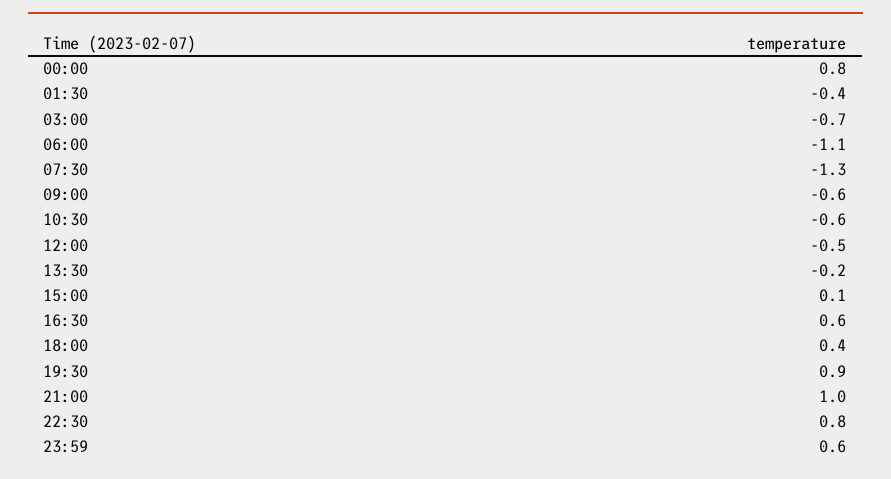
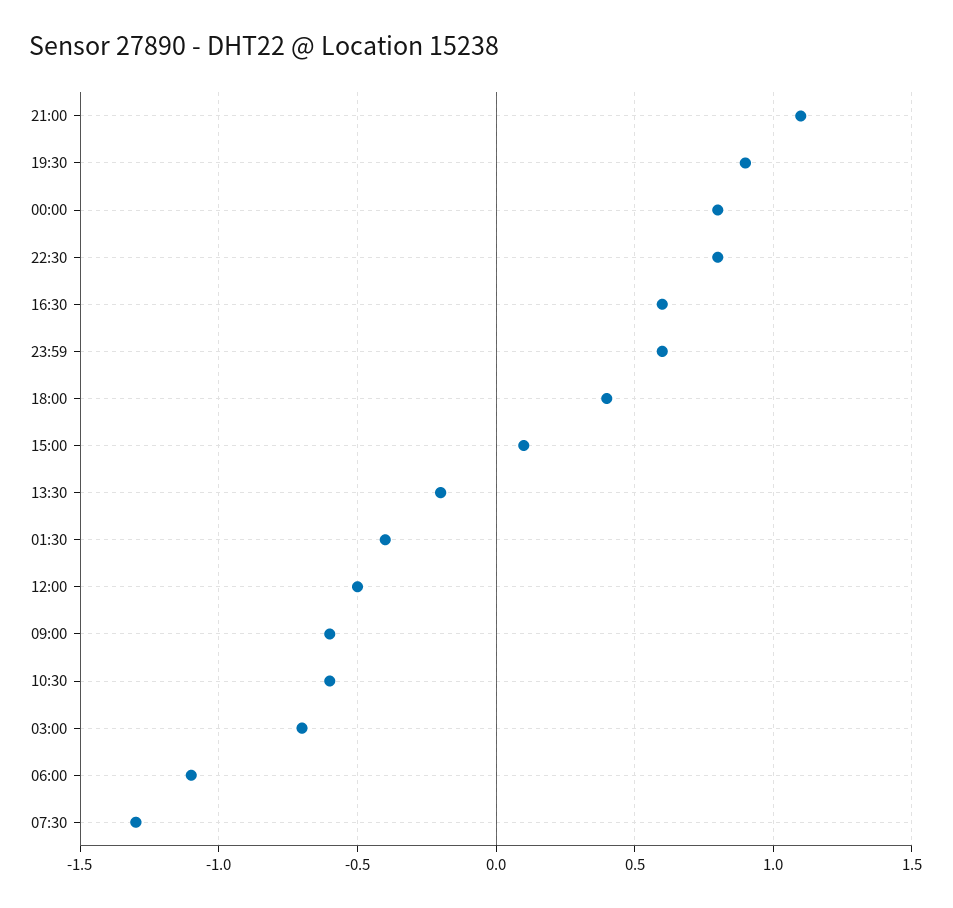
  {
    "00:00": 0.8,
    "01:30": -0.4,
    "03:00": -0.7,
    "06:00": -1.1,
    "07:30": -1.3,
    "09:00": -0.6,
    "10:30": -0.6,
    "12:00": -0.5,
    "13:30": -0.2,
    "15:00": 0.1,
    "16:30": 0.6,
    "18:00": 0.4,
    "19:30": 0.9,
-   "21:00": 1,
+   "21:00": 1.1,
    "22:30": 0.8,
    "23:59": 0.6
  }

